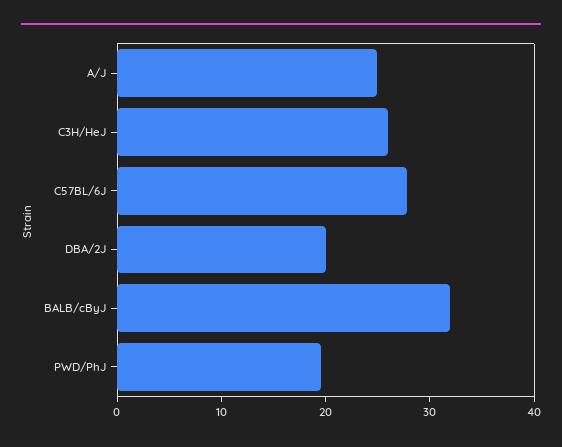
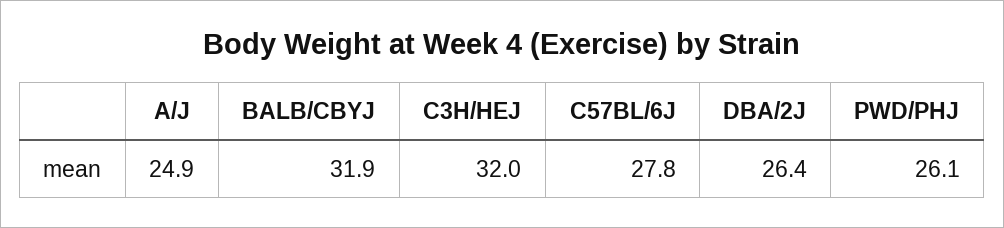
  {
    "A/J": 24.9,
-   "C3H/HeJ": 26,
+   "C3H/HeJ": 32,
    "C57BL/6J": 27.8,
-   "DBA/2J": 20,
+   "DBA/2J": 26.4,
    "BALB/cByJ": 31.9,
-   "PWD/PhJ": 20
+   "PWD/PhJ": 26.1
  }

